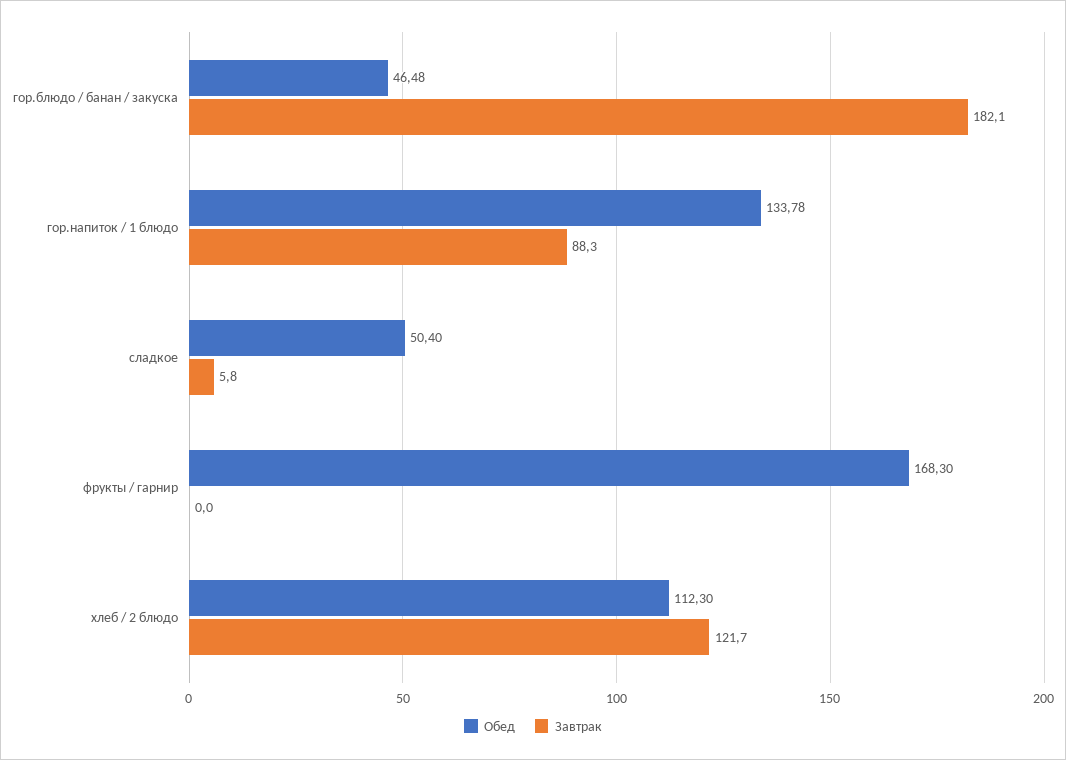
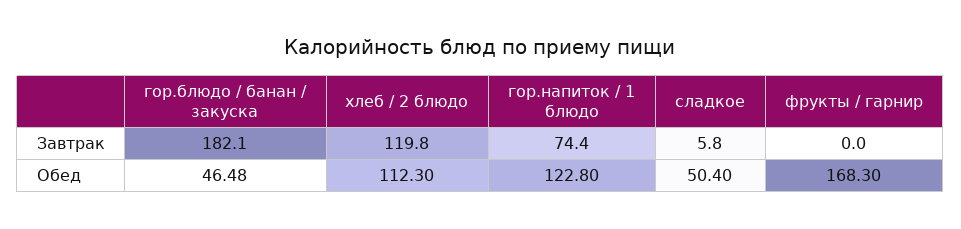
  {
    "Обед": {
      "гор.блюдо / банан / закуска": 46.48,
-     "гор.напиток / 1 блюдо": 133.78,
+     "гор.напиток / 1 блюдо": 122.8,
      "сладкое": 50.4,
      "фрукты / гарнир": 168.3,
      "хлеб / 2 блюдо": 112.3
    },
    "Завтрак": {
      "гор.блюдо / банан / закуска": 182.1,
-     "гор.напиток / 1 блюдо": 88.3,
+     "гор.напиток / 1 блюдо": 74.4,
      "сладкое": 5.8,
      "фрукты / гарнир": 0,
-     "хлеб / 2 блюдо": 121.7
+     "хлеб / 2 блюдо": 119.8
    }
  }

